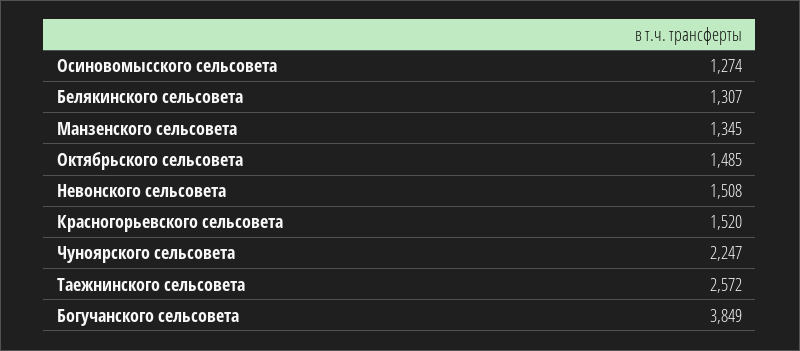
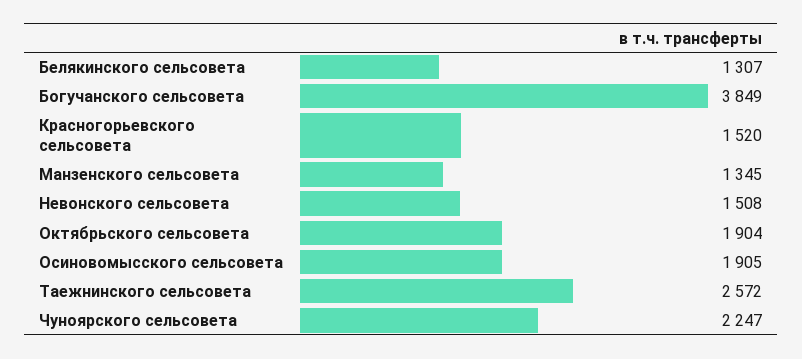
  {
-   "Осиновомысского сельсовета": 1274,
+   "Осиновомысского сельсовета": 1905,
    "Белякинского сельсовета": 1307,
    "Манзенского сельсовета": 1345,
-   "Октябрьского сельсовета": 1485,
+   "Октябрьского сельсовета": 1904,
    "Невонского сельсовета": 1508,
    "Красногорьевского сельсовета": 1520,
    "Чуноярского сельсовета": 2247,
    "Таежнинского сельсовета": 2572,
    "Богучанского сельсовета": 3849
  }

